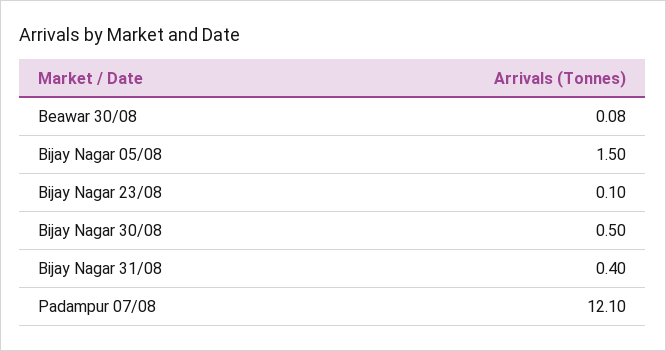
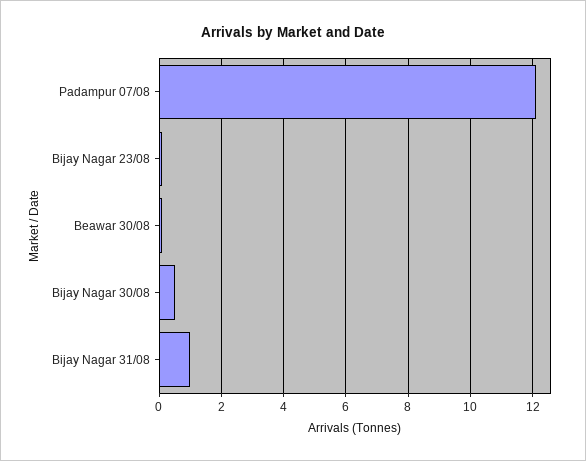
  {
    "Beawar 30/08": 0.08,
-   "Bijay Nagar 05/08": 1.5,
    "Bijay Nagar 23/08": 0.1,
    "Bijay Nagar 30/08": 0.5,
-   "Bijay Nagar 31/08": 0.4,
+   "Bijay Nagar 31/08": 1,
    "Padampur 07/08": 12.1
  }

